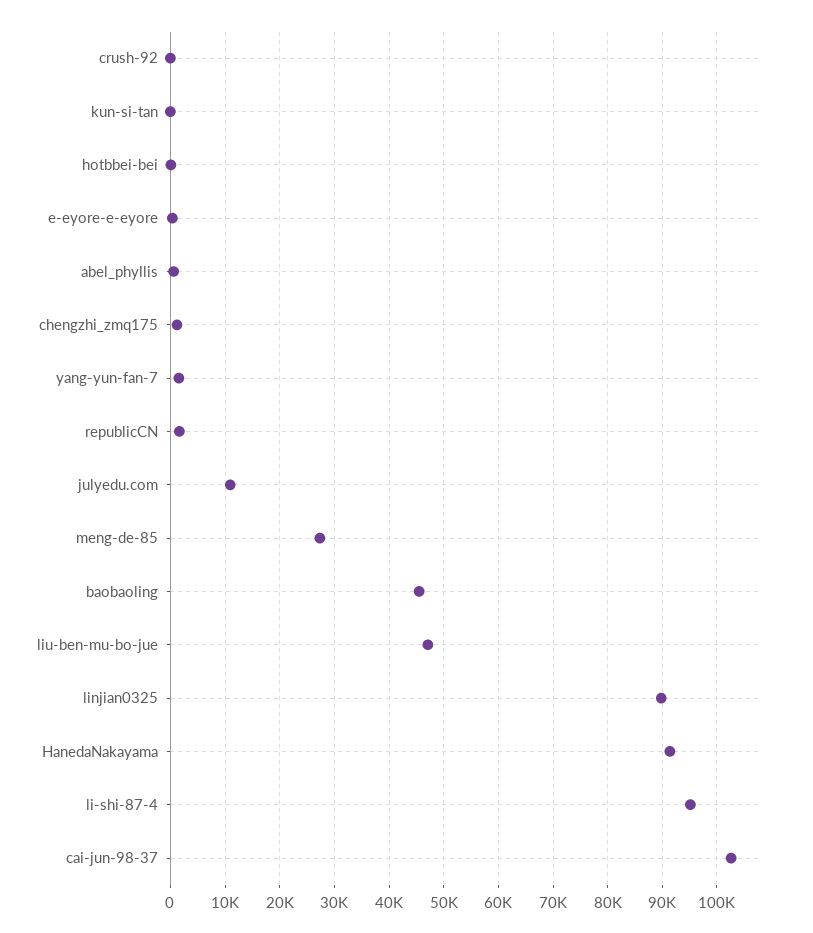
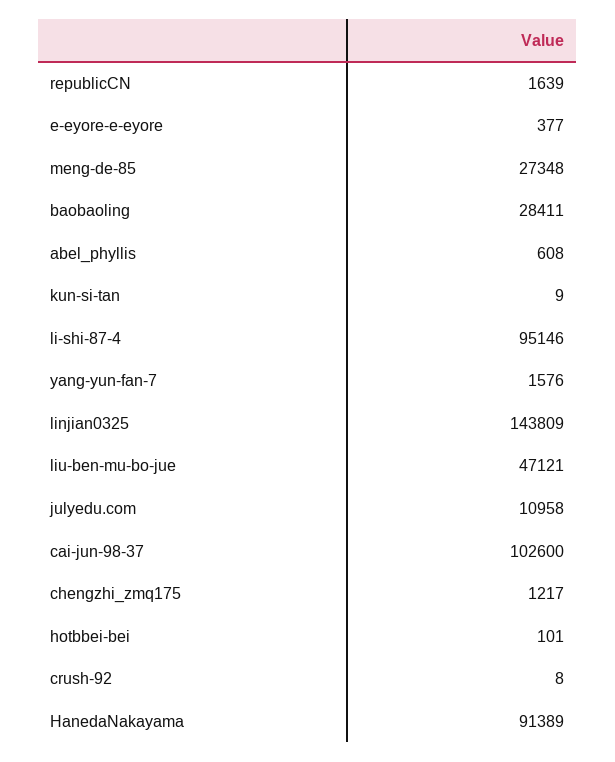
  {
    "crush-92": 8,
    "kun-si-tan": 9,
    "hotbbei-bei": 101,
    "e-eyore-e-eyore": 377,
    "abel_phyllis": 608,
    "chengzhi_zmq175": 1217,
    "yang-yun-fan-7": 1576,
    "republicCN": 1639,
    "julyedu.com": 10958,
    "meng-de-85": 27348,
-   "baobaoling": 46000,
+   "baobaoling": 28411,
    "liu-ben-mu-bo-jue": 47121,
-   "linjian0325": 90000,
+   "linjian0325": 143809,
    "HanedaNakayama": 91389,
    "li-shi-87-4": 95146,
    "cai-jun-98-37": 102600
  }

